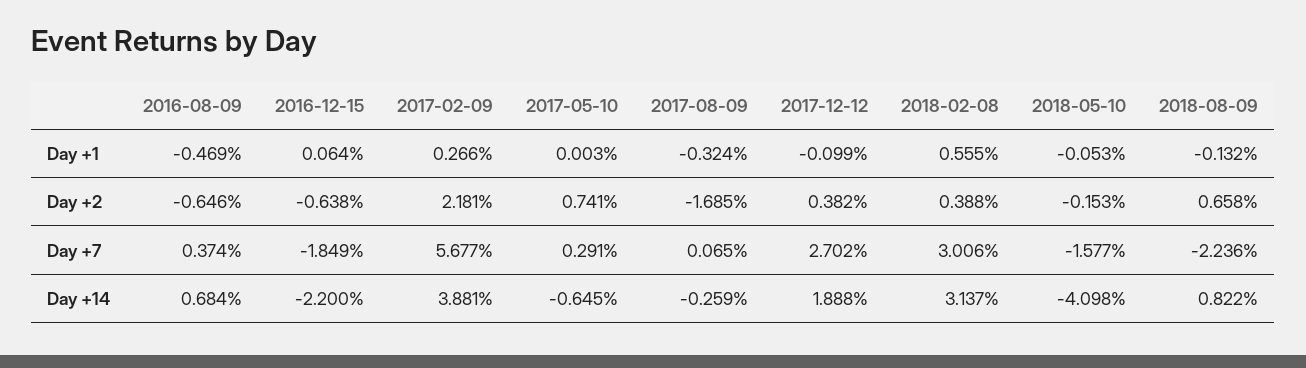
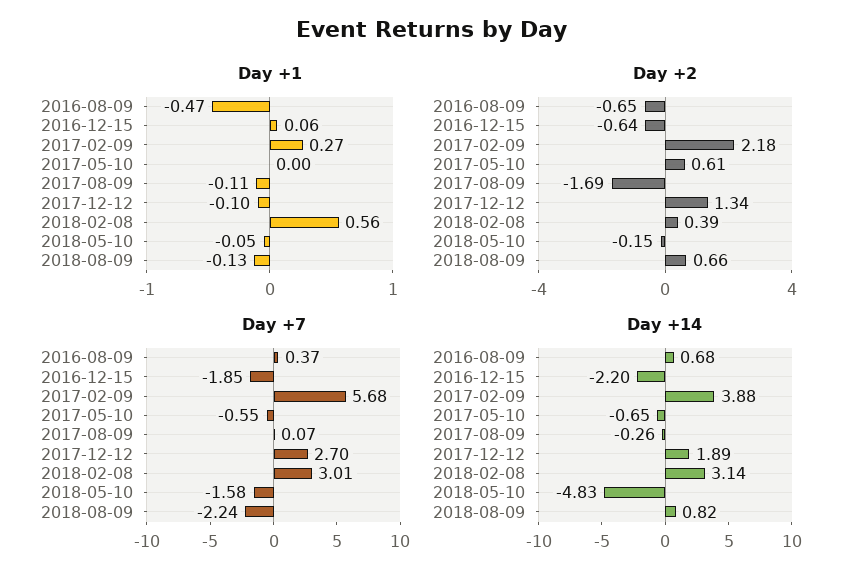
  {
    "Day +1": {
      "2016-08-09": -0.469,
      "2016-12-15": 0.064,
      "2017-02-09": 0.266,
      "2017-05-10": 0.003,
-     "2017-08-09": -0.324,
+     "2017-08-09": -0.11,
      "2017-12-12": -0.099,
      "2018-02-08": 0.555,
      "2018-05-10": -0.053,
      "2018-08-09": -0.132
    },
    "Day +2": {
      "2016-08-09": -0.646,
      "2016-12-15": -0.638,
      "2017-02-09": 2.181,
-     "2017-05-10": 0.741,
+     "2017-05-10": 0.61,
      "2017-08-09": -1.685,
-     "2017-12-12": 0.382,
+     "2017-12-12": 1.34,
      "2018-02-08": 0.388,
      "2018-05-10": -0.153,
      "2018-08-09": 0.658
    },
    "Day +7": {
      "2016-08-09": 0.374,
      "2016-12-15": -1.849,
      "2017-02-09": 5.677,
-     "2017-05-10": 0.291,
+     "2017-05-10": -0.55,
      "2017-08-09": 0.065,
      "2017-12-12": 2.702,
      "2018-02-08": 3.006,
      "2018-05-10": -1.577,
      "2018-08-09": -2.236
    },
    "Day +14": {
      "2016-08-09": 0.684,
      "2016-12-15": -2.2,
      "2017-02-09": 3.881,
      "2017-05-10": -0.645,
      "2017-08-09": -0.259,
      "2017-12-12": 1.888,
      "2018-02-08": 3.137,
-     "2018-05-10": -4.098,
+     "2018-05-10": -4.83,
      "2018-08-09": 0.822
    }
  }

